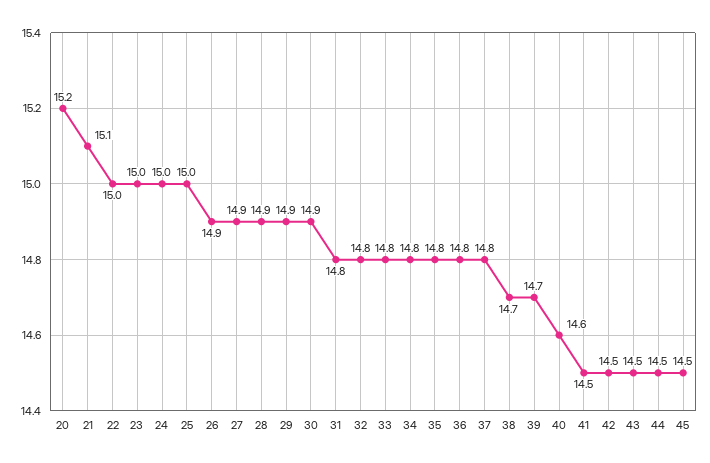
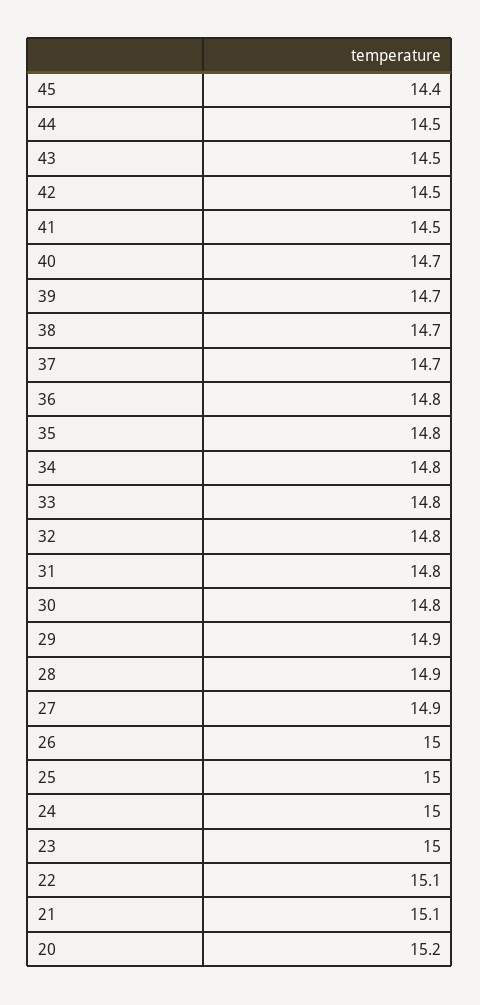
  {
    "20": 15.2,
    "21": 15.1,
-   "22": 15,
+   "22": 15.1,
    "23": 15,
    "24": 15,
    "25": 15,
-   "26": 14.9,
+   "26": 15,
    "27": 14.9,
    "28": 14.9,
    "29": 14.9,
-   "30": 14.9,
+   "30": 14.8,
    "31": 14.8,
    "32": 14.8,
    "33": 14.8,
    "34": 14.8,
    "35": 14.8,
    "36": 14.8,
-   "37": 14.8,
+   "37": 14.7,
    "38": 14.7,
    "39": 14.7,
-   "40": 14.6,
+   "40": 14.7,
    "41": 14.5,
    "42": 14.5,
    "43": 14.5,
    "44": 14.5,
-   "45": 14.5
+   "45": 14.4
  }

